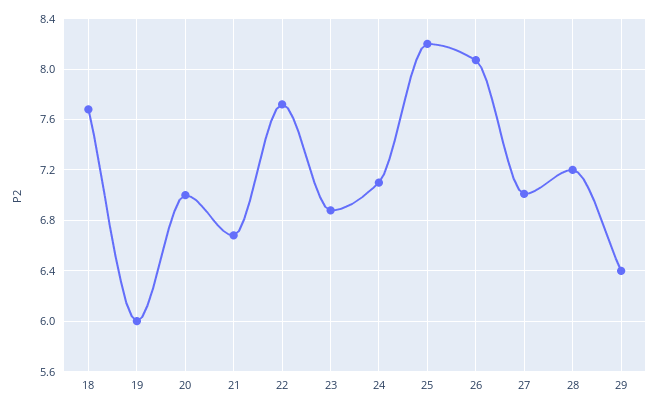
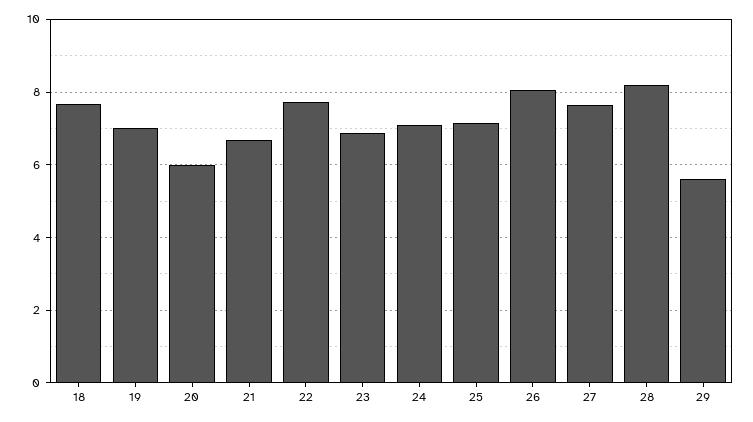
  {
    "18": 7.7,
-   "19": 6,
+   "19": 7,
-   "20": 7,
+   "20": 6,
    "21": 6.7,
    "22": 7.7,
    "23": 6.9,
    "24": 7.1,
-   "25": 8.2,
+   "25": 7.2,
    "26": 8.05,
-   "27": 7,
+   "27": 7.6,
-   "28": 7.2,
+   "28": 8.2,
-   "29": 6.4
+   "29": 5.6
  }

